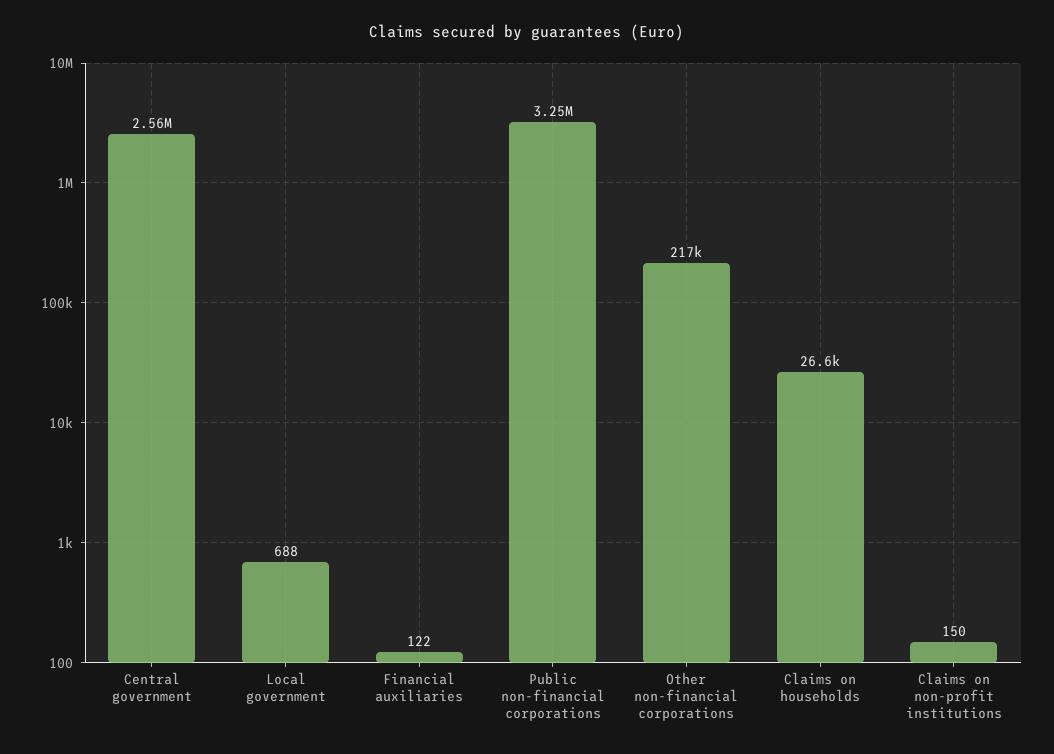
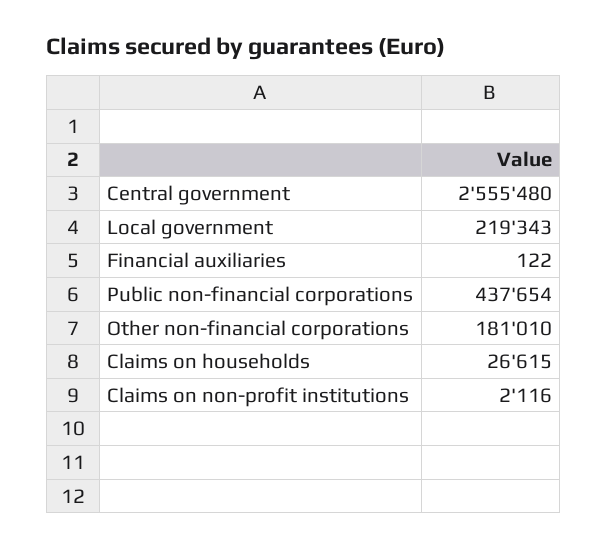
  {
    "Central government": 2555480,
-   "Local government": 688,
+   "Local government": 219343,
    "Financial auxiliaries": 122,
-   "Public non-financial corporations": 3250000,
+   "Public non-financial corporations": 437654,
-   "Other non-financial corporations": 217000,
+   "Other non-financial corporations": 181010,
    "Claims on households": 26615,
-   "Claims on non-profit institutions": 150
+   "Claims on non-profit institutions": 2116
  }

